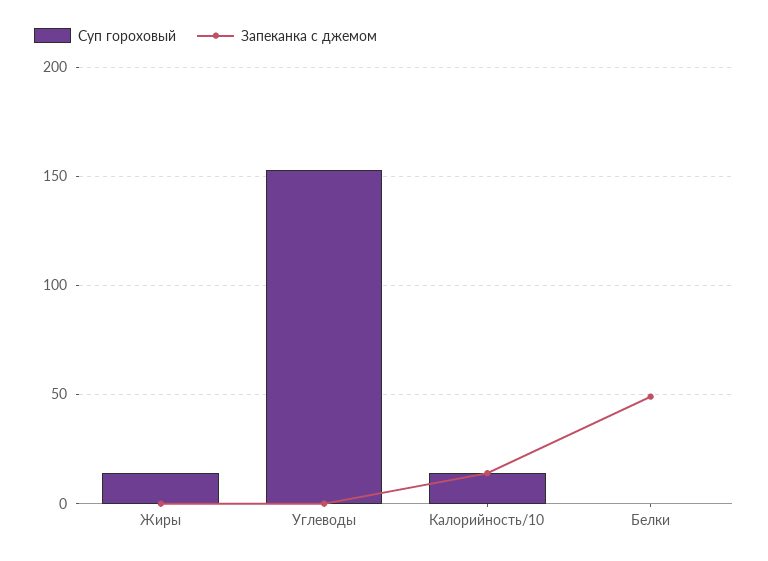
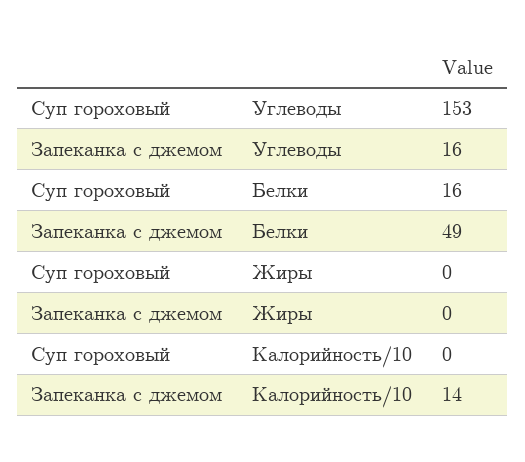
  {
    "Суп гороховый": {
-     "Жиры": 15,
+     "Жиры": 0,
      "Углеводы": 153,
-     "Калорийность/10": 15,
+     "Калорийность/10": 0,
-     "Белки": 0
+     "Белки": 16
    },
    "Запеканка с джемом": {
      "Жиры": 0,
-     "Углеводы": 0,
+     "Углеводы": 16,
      "Калорийность/10": 14,
      "Белки": 49
    }
  }

